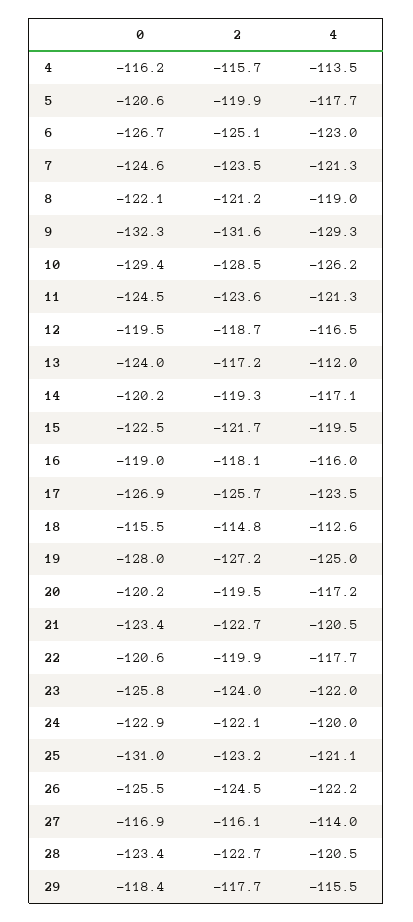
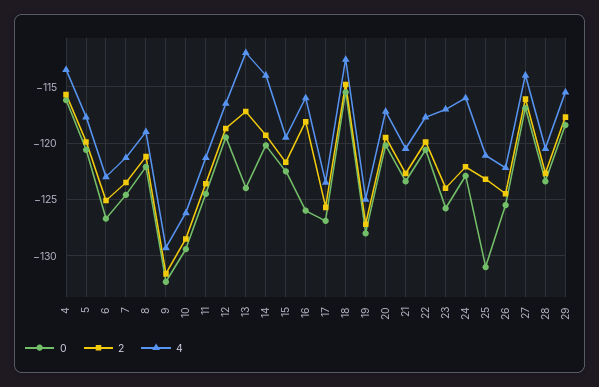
  {
    "0": {
      "4": -116.2,
      "5": -120.6,
      "6": -126.7,
      "7": -124.6,
      "8": -122.1,
      "9": -132.3,
      "10": -129.4,
      "11": -124.5,
      "12": -119.5,
      "13": -124,
      "14": -120.2,
      "15": -122.5,
-     "16": -119,
+     "16": -126,
      "17": -126.9,
      "18": -115.5,
      "19": -128,
      "20": -120.2,
      "21": -123.4,
      "22": -120.6,
      "23": -125.8,
      "24": -122.9,
      "25": -131,
      "26": -125.5,
      "27": -116.9,
      "28": -123.4,
      "29": -118.4
    },
    "2": {
      "4": -115.7,
      "5": -119.9,
      "6": -125.1,
      "7": -123.5,
      "8": -121.2,
      "9": -131.6,
      "10": -128.5,
      "11": -123.6,
      "12": -118.7,
      "13": -117.2,
      "14": -119.3,
      "15": -121.7,
      "16": -118.1,
      "17": -125.7,
      "18": -114.8,
      "19": -127.2,
      "20": -119.5,
      "21": -122.7,
      "22": -119.9,
      "23": -124,
      "24": -122.1,
      "25": -123.2,
      "26": -124.5,
      "27": -116.1,
      "28": -122.7,
      "29": -117.7
    },
    "4": {
      "4": -113.5,
      "5": -117.7,
      "6": -123,
      "7": -121.3,
      "8": -119,
      "9": -129.3,
      "10": -126.2,
      "11": -121.3,
      "12": -116.5,
      "13": -112,
-     "14": -117.1,
+     "14": -114,
      "15": -119.5,
      "16": -116,
      "17": -123.5,
      "18": -112.6,
      "19": -125,
      "20": -117.2,
      "21": -120.5,
      "22": -117.7,
-     "23": -122,
+     "23": -117,
-     "24": -120,
+     "24": -116,
      "25": -121.1,
      "26": -122.2,
      "27": -114,
      "28": -120.5,
      "29": -115.5
    }
  }

